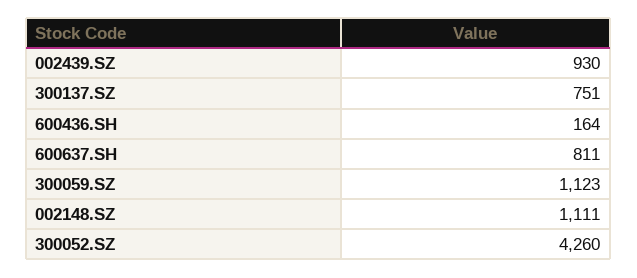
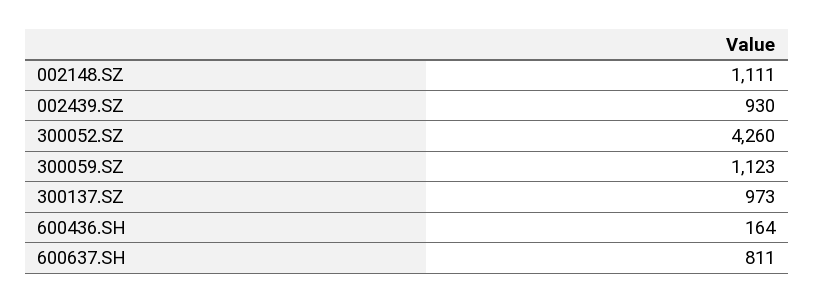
  {
    "002439.SZ": 930,
-   "300137.SZ": 751,
+   "300137.SZ": 973,
    "600436.SH": 164,
    "600637.SH": 811,
    "300059.SZ": 1123,
    "002148.SZ": 1111,
    "300052.SZ": 4260
  }

